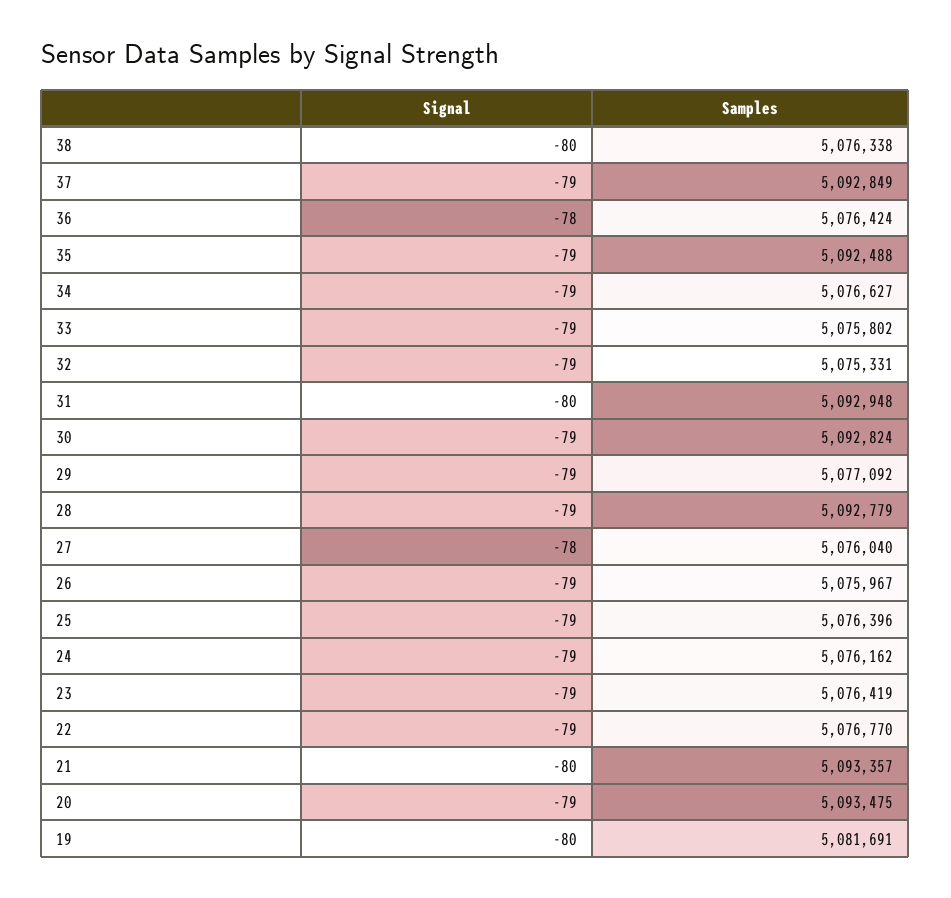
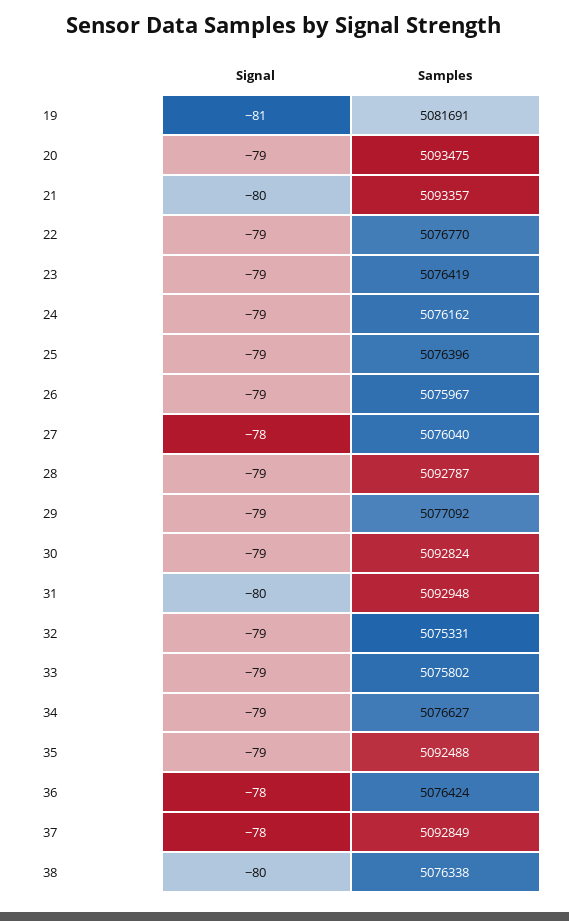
  {
    "Signal": {
      "38": -80,
-     "37": -79,
+     "37": -78,
      "36": -78,
      "35": -79,
      "34": -79,
      "33": -79,
      "32": -79,
      "31": -80,
      "30": -79,
      "29": -79,
      "28": -79,
      "27": -78,
      "26": -79,
      "25": -79,
      "24": -79,
      "23": -79,
      "22": -79,
      "21": -80,
      "20": -79,
-     "19": -80
+     "19": -81
    },
    "Samples": {
      "38": 5076338,
      "37": 5092849,
      "36": 5076424,
      "35": 5092488,
      "34": 5076627,
      "33": 5075802,
      "32": 5075331,
      "31": 5092948,
      "30": 5092824,
      "29": 5077092,
-     "28": 5092779,
+     "28": 5092787,
      "27": 5076040,
      "26": 5075967,
      "25": 5076396,
      "24": 5076162,
      "23": 5076419,
      "22": 5076770,
      "21": 5093357,
      "20": 5093475,
      "19": 5081691
    }
  }

